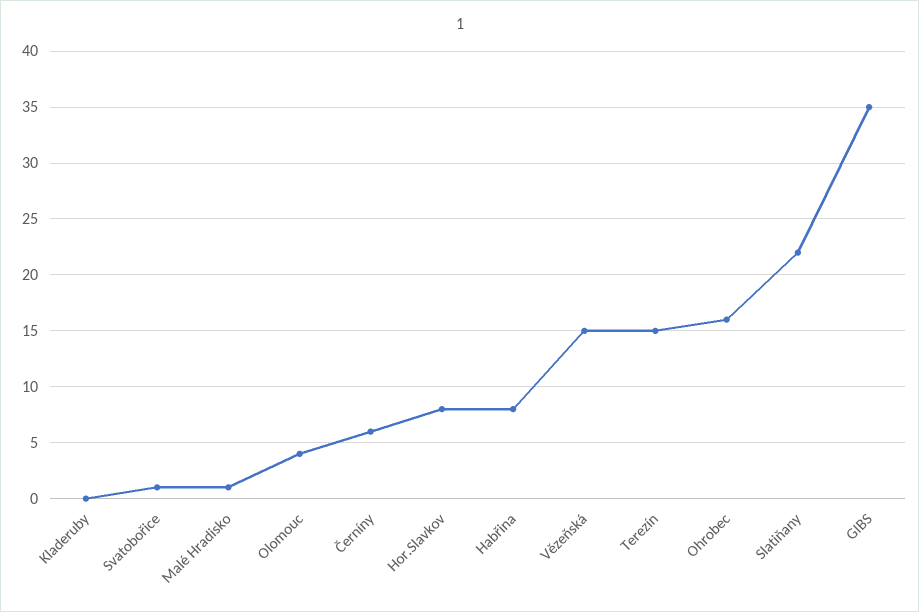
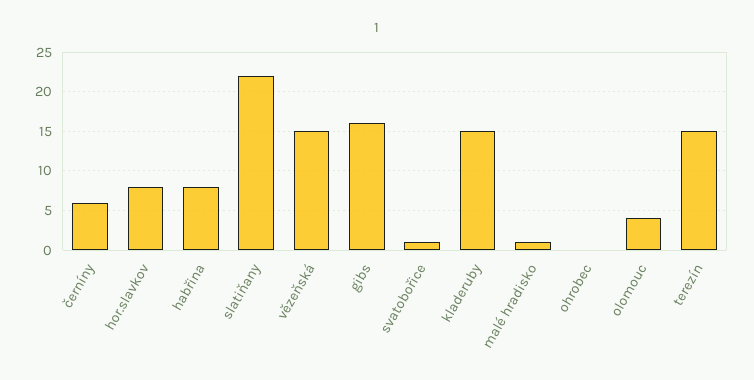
  {
-   "Kladeruby": 0,
+   "Kladeruby": 15,
    "Svatobořice": 1,
    "Malé Hradisko": 1,
    "Olomouc": 4,
    "Černíny": 6,
    "Hor.Slavkov": 8,
    "Habřina": 8,
    "Vězeňská": 15,
    "Terezín": 15,
-   "Ohrobec": 16,
+   "Ohrobec": 0,
    "Slatiňany": 22,
-   "GIBS": 35
+   "GIBS": 16
  }

